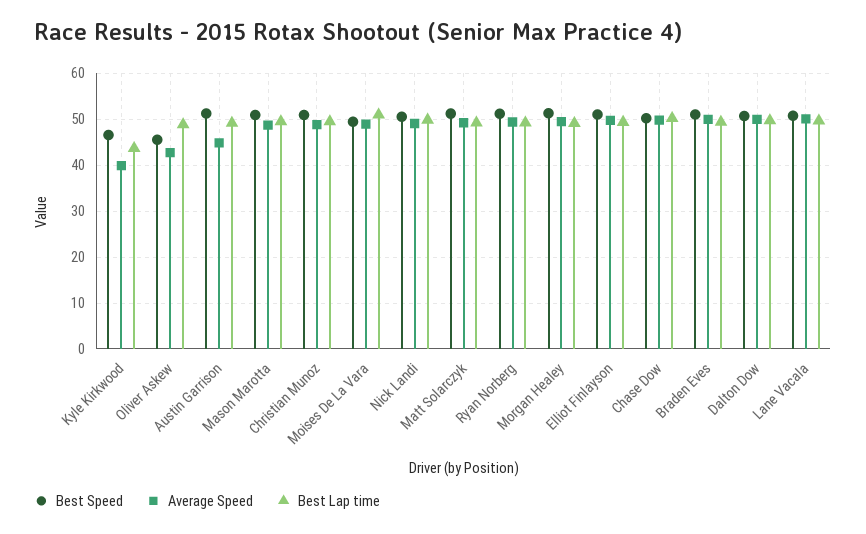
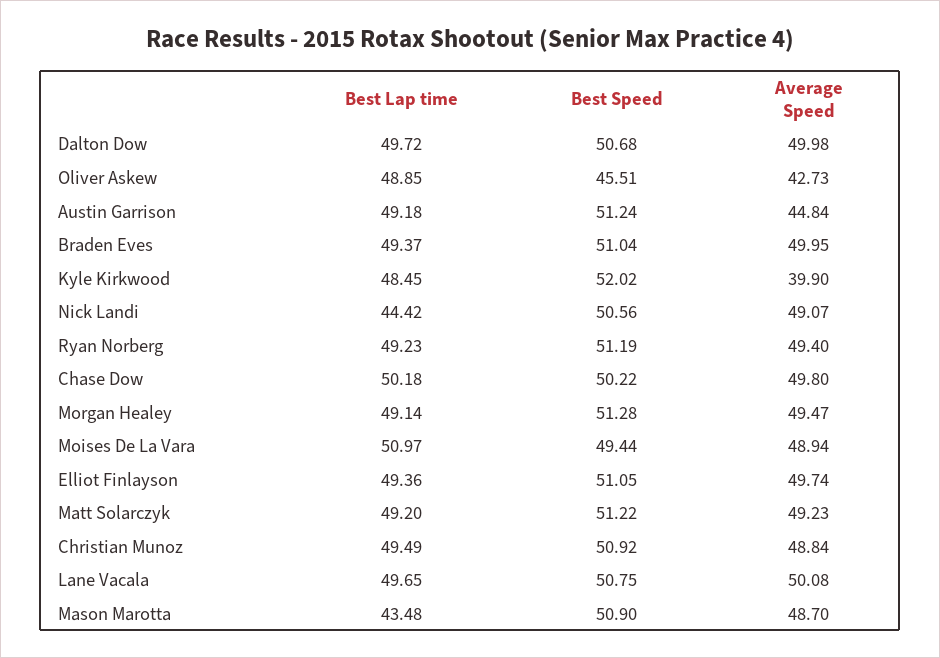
  {
    "Best Speed": {
-     "Kyle Kirkwood": 46,
+     "Kyle Kirkwood": 52.02,
      "Oliver Askew": 45.51,
      "Austin Garrison": 51.24,
      "Mason Marotta": 50.9,
      "Christian Munoz": 50.92,
      "Moises De La Vara": 49.44,
      "Nick Landi": 50.56,
      "Matt Solarczyk": 51.22,
      "Ryan Norberg": 51.19,
      "Morgan Healey": 51.28,
      "Elliot Finlayson": 51.05,
      "Chase Dow": 50.22,
      "Braden Eves": 51.04,
      "Dalton Dow": 50.68,
      "Lane Vacala": 50.75
    },
    "Average Speed": {
      "Kyle Kirkwood": 39.9,
      "Oliver Askew": 42.73,
      "Austin Garrison": 44.84,
      "Mason Marotta": 48.7,
      "Christian Munoz": 48.84,
      "Moises De La Vara": 48.94,
      "Nick Landi": 49.07,
      "Matt Solarczyk": 49.23,
      "Ryan Norberg": 49.4,
      "Morgan Healey": 49.47,
      "Elliot Finlayson": 49.74,
      "Chase Dow": 49.8,
      "Braden Eves": 49.95,
      "Dalton Dow": 49.98,
      "Lane Vacala": 50.08
    },
    "Best Lap time": {
-     "Kyle Kirkwood": 44,
+     "Kyle Kirkwood": 48.45,
      "Oliver Askew": 48.85,
      "Austin Garrison": 49.18,
-     "Mason Marotta": 50,
+     "Mason Marotta": 43.48,
      "Christian Munoz": 49.49,
      "Moises De La Vara": 50.97,
-     "Nick Landi": 50,
+     "Nick Landi": 44.42,
      "Matt Solarczyk": 49.2,
      "Ryan Norberg": 49.23,
      "Morgan Healey": 49.14,
      "Elliot Finlayson": 49.36,
      "Chase Dow": 50.18,
      "Braden Eves": 49.37,
      "Dalton Dow": 49.72,
      "Lane Vacala": 49.65
    }
  }

